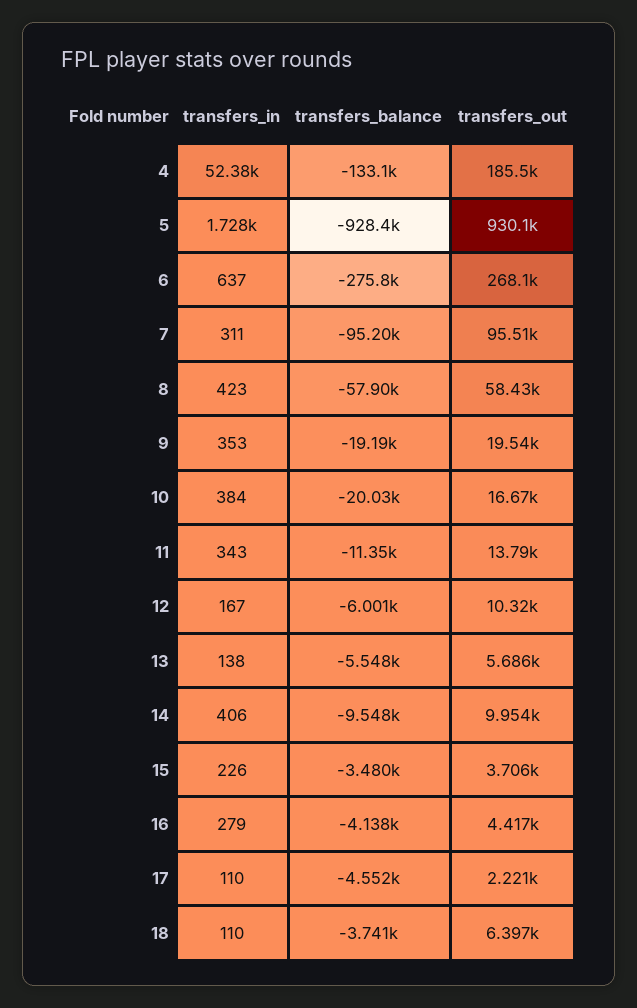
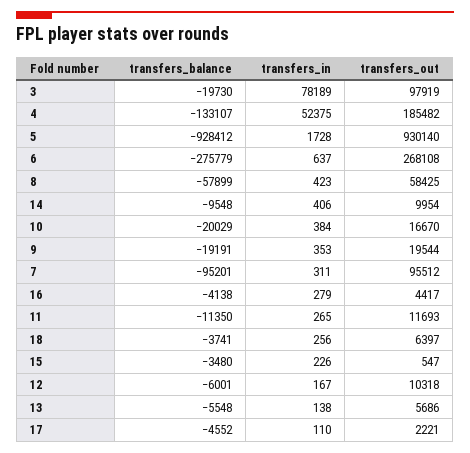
  {
    "transfers_in": {
      "4": 52375,
      "5": 1728,
      "6": 637,
      "7": 311,
      "8": 423,
      "9": 353,
      "10": 384,
-     "11": 343,
+     "11": 265,
      "12": 167,
      "13": 138,
      "14": 406,
      "15": 226,
      "16": 279,
      "17": 110,
-     "18": 110
+     "18": 256,
+     "3": 78189
    },
    "transfers_balance": {
      "4": -133107,
      "5": -928412,
      "6": -275779,
      "7": -95201,
      "8": -57899,
      "9": -19191,
      "10": -20029,
      "11": -11350,
      "12": -6001,
      "13": -5548,
      "14": -9548,
      "15": -3480,
      "16": -4138,
      "17": -4552,
-     "18": -3741
+     "18": -3741,
+     "3": -19730
    },
    "transfers_out": {
      "4": 185482,
      "5": 930140,
      "6": 268108,
      "7": 95512,
      "8": 58425,
      "9": 19544,
      "10": 16670,
-     "11": 13790,
+     "11": 11693,
      "12": 10318,
      "13": 5686,
      "14": 9954,
-     "15": 3706,
+     "15": 547,
      "16": 4417,
      "17": 2221,
-     "18": 6397
+     "18": 6397,
+     "3": 97919
    }
  }

